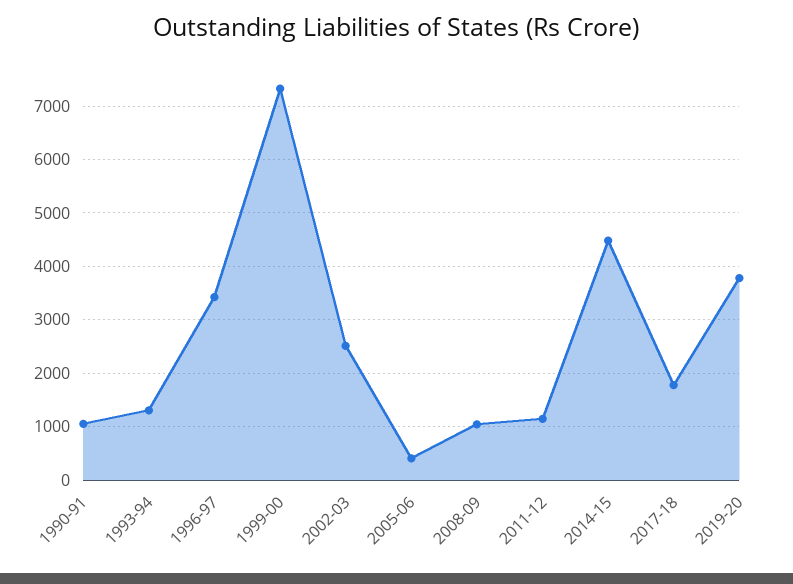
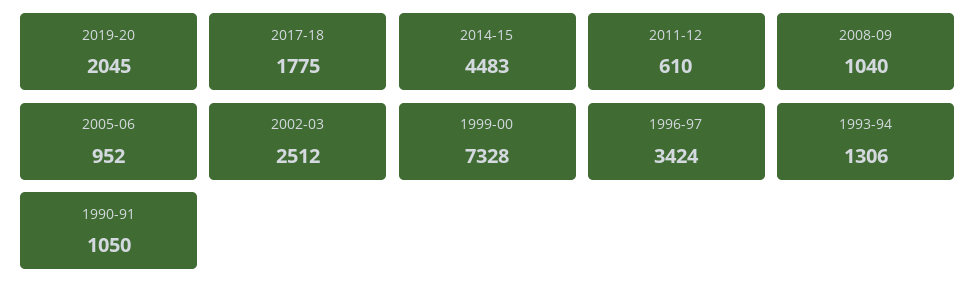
  {
    "1990-91": 1050,
    "1993-94": 1306,
    "1996-97": 3424,
    "1999-00": 7328,
    "2002-03": 2512,
-   "2005-06": 400,
+   "2005-06": 952,
    "2008-09": 1040,
-   "2011-12": 1200,
+   "2011-12": 610,
    "2014-15": 4483,
    "2017-18": 1775,
-   "2019-20": 3800
+   "2019-20": 2045
  }

